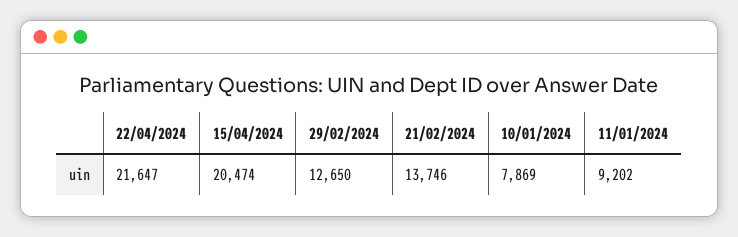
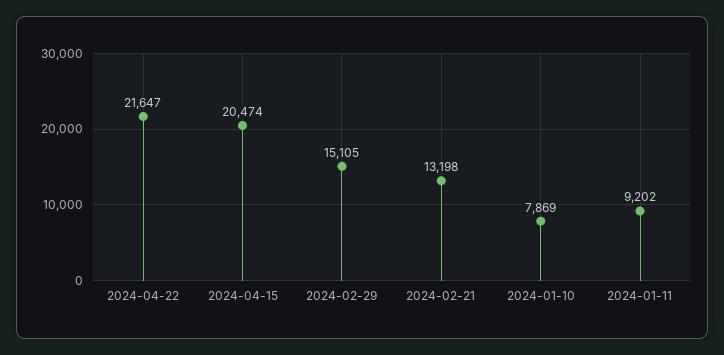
  {
    "22/04/2024": 21647,
    "15/04/2024": 20474,
-   "29/02/2024": 12650,
+   "29/02/2024": 15105,
-   "21/02/2024": 13746,
+   "21/02/2024": 13198,
    "10/01/2024": 7869,
    "11/01/2024": 9202
  }

